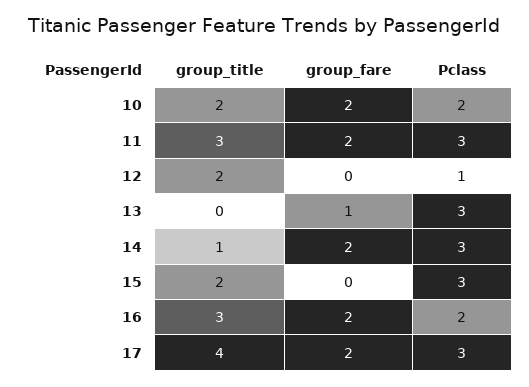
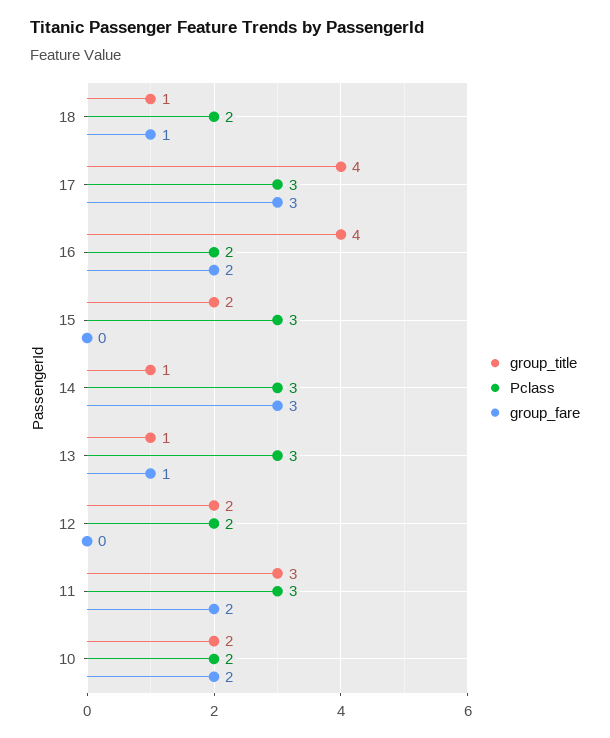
  {
    "group_title": {
      "10": 2,
      "11": 3,
      "12": 2,
-     "13": 0,
+     "13": 1,
      "14": 1,
      "15": 2,
-     "16": 3,
+     "16": 4,
-     "17": 4
+     "17": 4,
+     "18": 1
    },
    "group_fare": {
      "10": 2,
      "11": 2,
      "12": 0,
      "13": 1,
-     "14": 2,
+     "14": 3,
      "15": 0,
      "16": 2,
-     "17": 2
+     "17": 3,
+     "18": 1
    },
    "Pclass": {
      "10": 2,
      "11": 3,
-     "12": 1,
+     "12": 2,
      "13": 3,
      "14": 3,
      "15": 3,
      "16": 2,
-     "17": 3
+     "17": 3,
+     "18": 2
    }
  }

